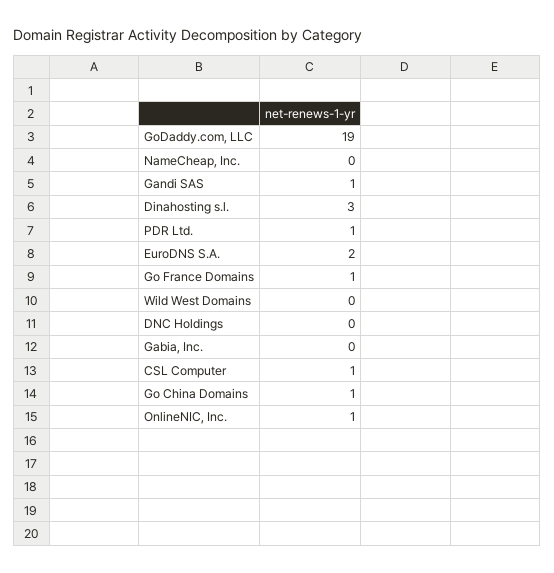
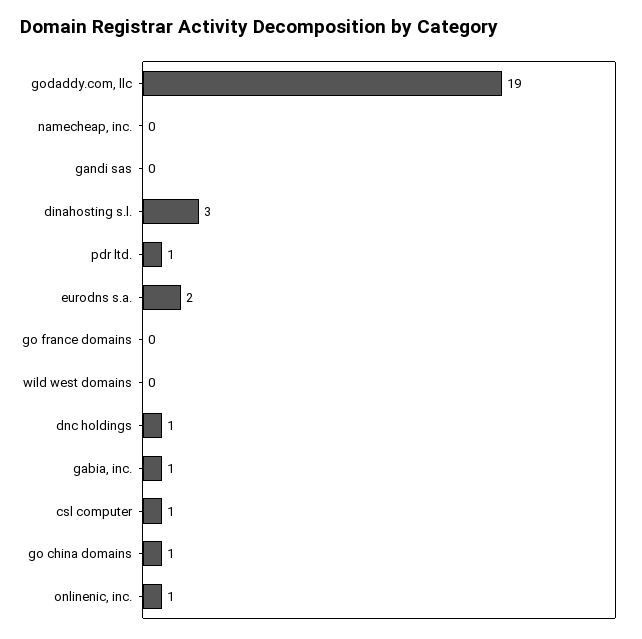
  {
    "GoDaddy.com, LLC": 19,
    "NameCheap, Inc.": 0,
-   "Gandi SAS": 1,
+   "Gandi SAS": 0,
    "Dinahosting s.l.": 3,
    "PDR Ltd.": 1,
    "EuroDNS S.A.": 2,
-   "Go France Domains": 1,
+   "Go France Domains": 0,
    "Wild West Domains": 0,
-   "DNC Holdings": 0,
+   "DNC Holdings": 1,
-   "Gabia, Inc.": 0,
+   "Gabia, Inc.": 1,
    "CSL Computer": 1,
    "Go China Domains": 1,
    "OnlineNIC, Inc.": 1
  }

